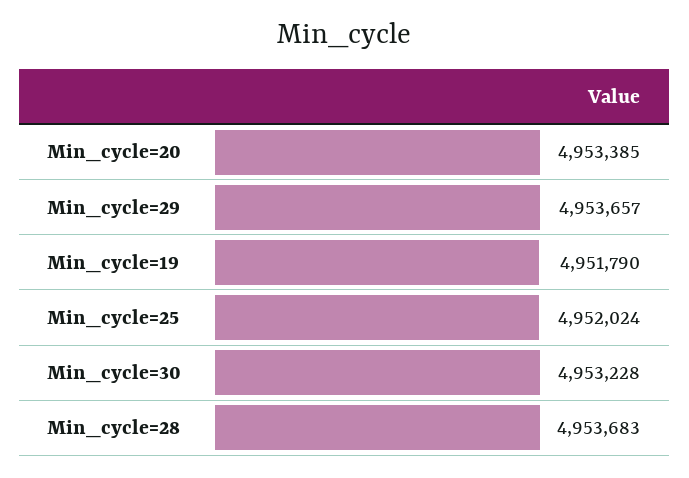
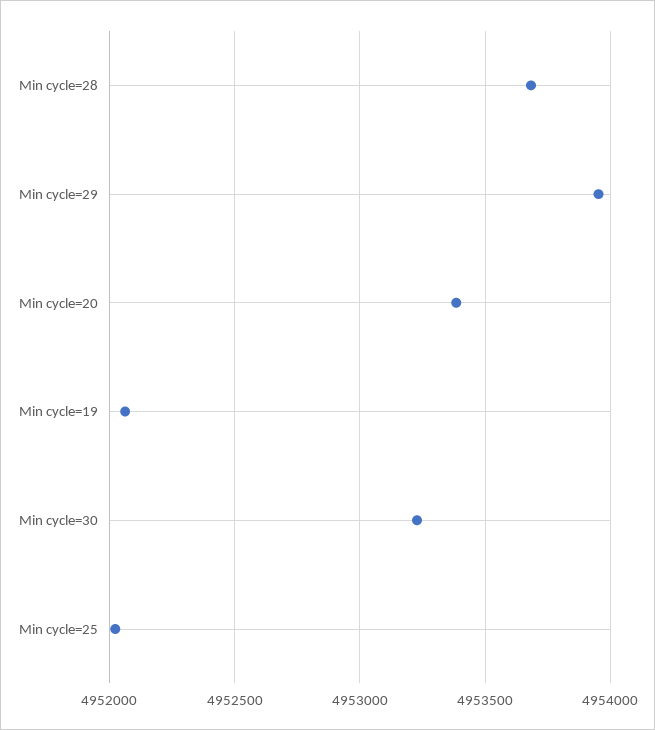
  {
    "Min_cycle=20": 4953385,
-   "Min_cycle=29": 4953657,
+   "Min_cycle=29": 4953950,
-   "Min_cycle=19": 4951790,
+   "Min_cycle=19": 4952050,
    "Min_cycle=25": 4952024,
    "Min_cycle=30": 4953228,
    "Min_cycle=28": 4953683
  }

